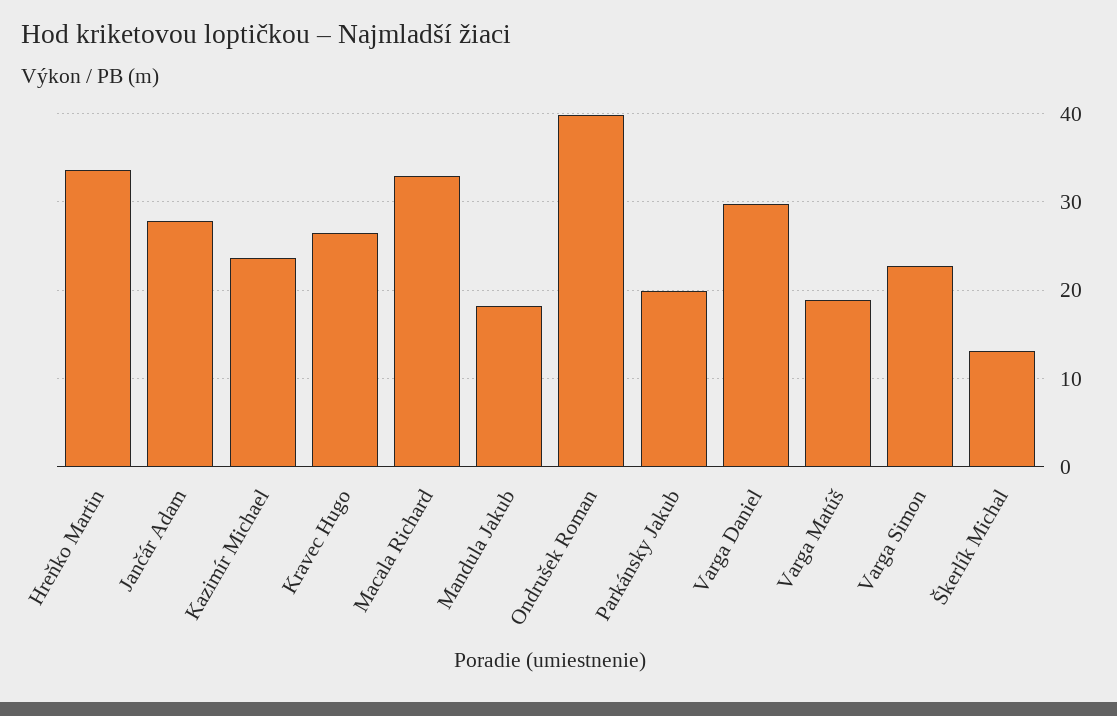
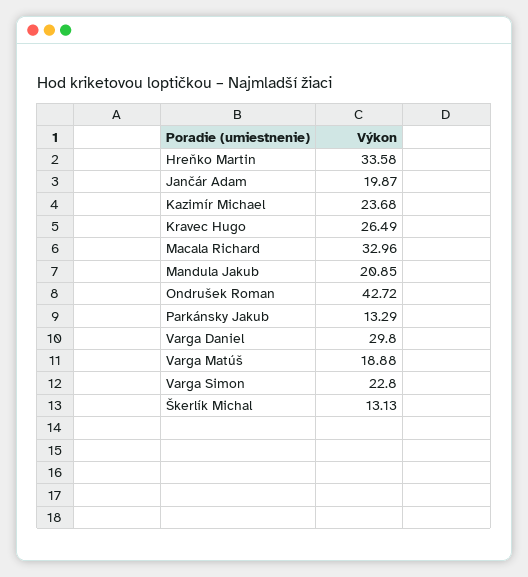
  {
    "Hreňko Martin": 33.58,
-   "Jančár Adam": 28,
+   "Jančár Adam": 19.87,
    "Kazimír Michael": 23.68,
    "Kravec Hugo": 26.49,
    "Macala Richard": 32.96,
-   "Mandula Jakub": 18,
+   "Mandula Jakub": 20.85,
-   "Ondrušek Roman": 40,
+   "Ondrušek Roman": 42.72,
-   "Parkánsky Jakub": 20,
+   "Parkánsky Jakub": 13.29,
    "Varga Daniel": 29.8,
    "Varga Matúš": 18.88,
    "Varga Simon": 22.8,
    "Škerlík Michal": 13.13
  }

